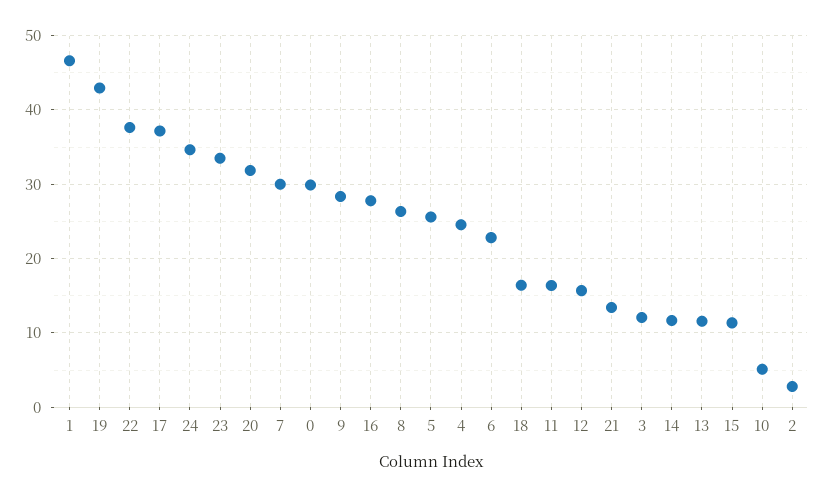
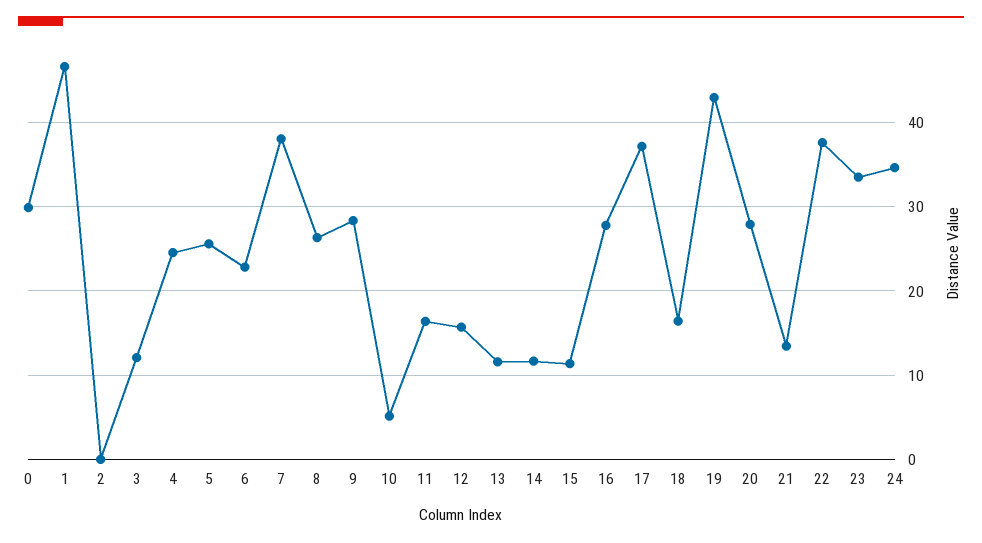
  {
    "1": 47,
    "19": 43,
    "22": 38,
    "17": 37,
    "24": 35,
    "23": 34,
-   "20": 32,
+   "20": 28,
-   "7": 30,
+   "7": 38,
    "0": 30,
    "9": 28,
    "16": 28,
    "8": 26,
    "5": 26,
    "4": 25,
    "6": 23,
    "18": 16,
    "11": 16,
    "12": 16,
    "21": 13,
    "3": 12,
    "14": 12,
    "13": 12,
    "15": 11,
    "10": 5,
-   "2": 3
+   "2": 0
  }

